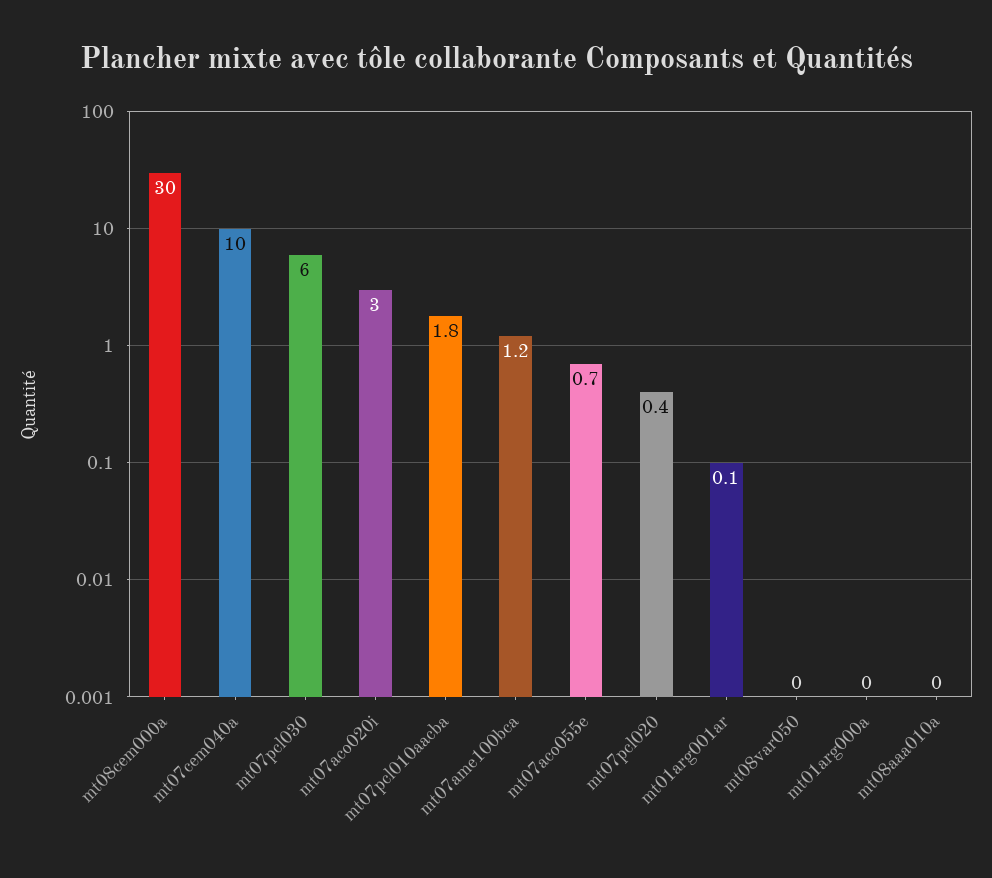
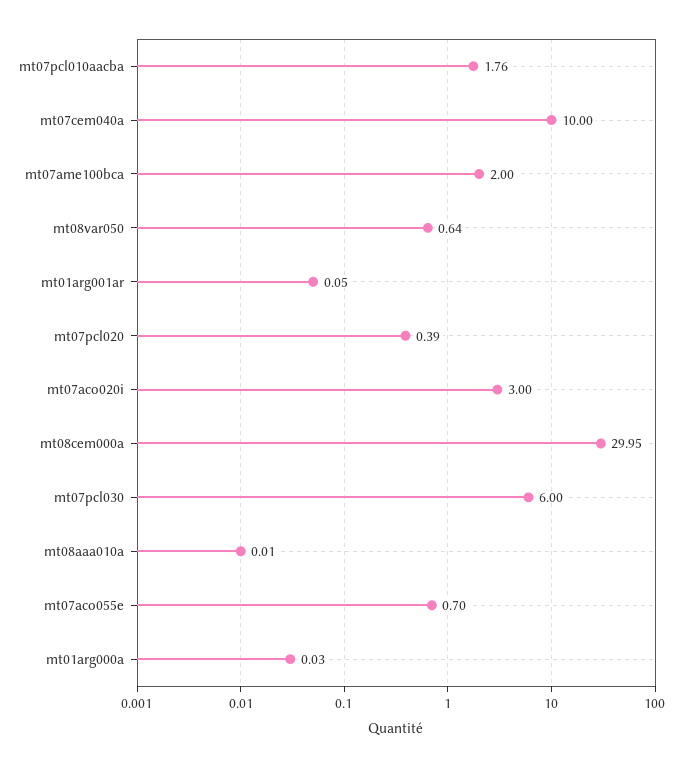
  {
    "mt08cem000a": 29.95,
    "mt07cem040a": 10,
    "mt07pcl030": 6,
    "mt07aco020i": 3,
    "mt07pcl010aacba": 1.76,
-   "mt07ame100bca": 1.2,
+   "mt07ame100bca": 2,
    "mt07aco055e": 0.7,
    "mt07pcl020": 0.39,
    "mt01arg001ar": 0.05,
-   "mt08var050": 0,
+   "mt08var050": 0.64,
    "mt01arg000a": 0.03,
    "mt08aaa010a": 0.01
  }

